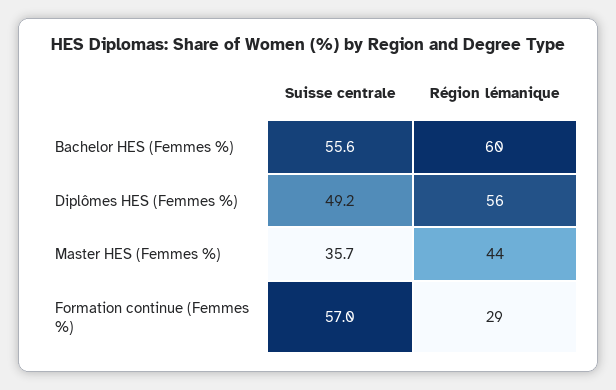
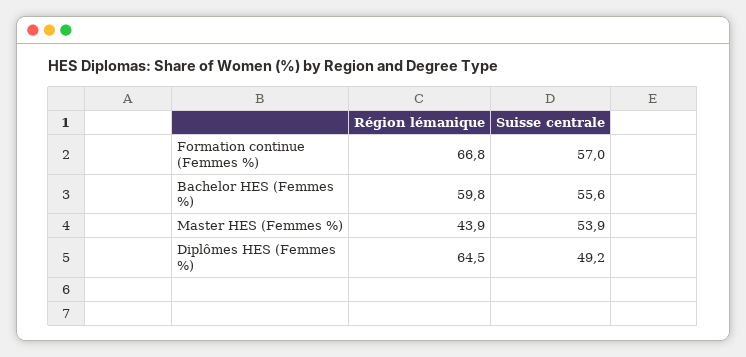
  {
    "Suisse centrale": {
      "Bachelor HES (Femmes %)": 55.6,
      "Diplômes HES (Femmes %)": 49.2,
-     "Master HES (Femmes %)": 35.7,
+     "Master HES (Femmes %)": 53.9,
      "Formation continue (Femmes %)": 57
    },
    "Région lémanique": {
      "Bachelor HES (Femmes %)": 59.8,
-     "Diplômes HES (Femmes %)": 56,
+     "Diplômes HES (Femmes %)": 64.5,
      "Master HES (Femmes %)": 43.9,
-     "Formation continue (Femmes %)": 29
+     "Formation continue (Femmes %)": 66.8
    }
  }

